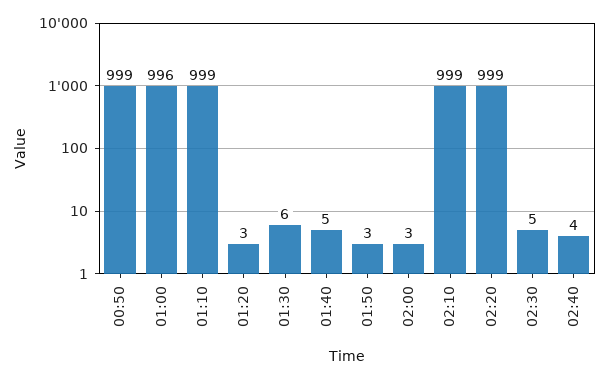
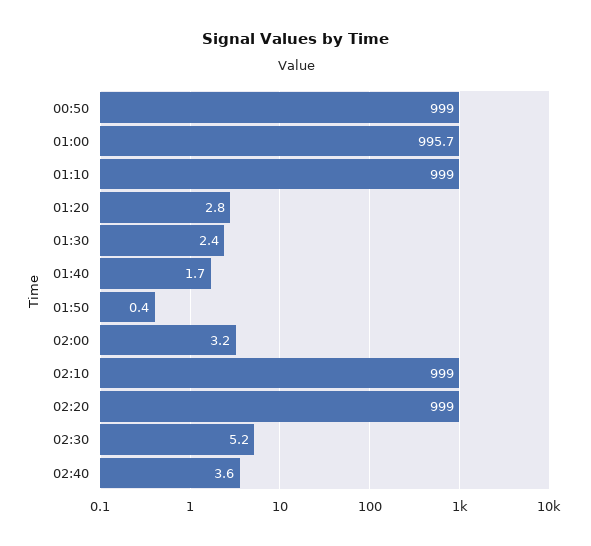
  {
    "00:50": 999,
    "01:00": 995.7,
    "01:10": 999,
    "01:20": 2.8,
-   "01:30": 6,
+   "01:30": 2.4,
-   "01:40": 5,
+   "01:40": 1.7,
-   "01:50": 3,
+   "01:50": 0.4,
    "02:00": 3.2,
    "02:10": 999,
    "02:20": 999,
    "02:30": 5.2,
    "02:40": 3.6
  }

